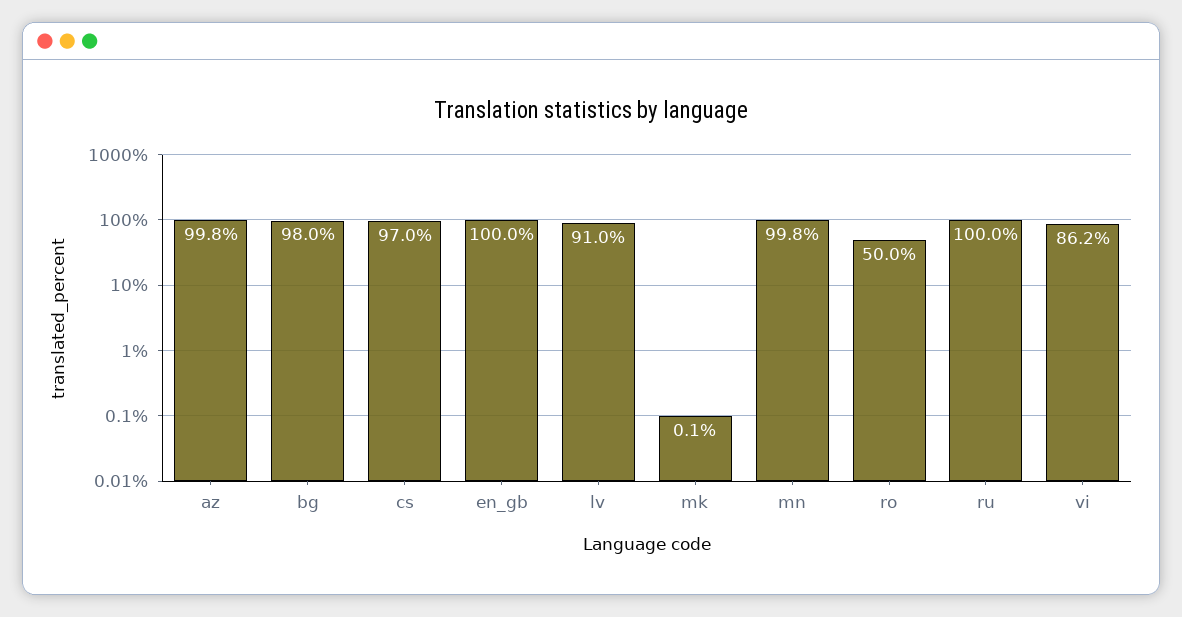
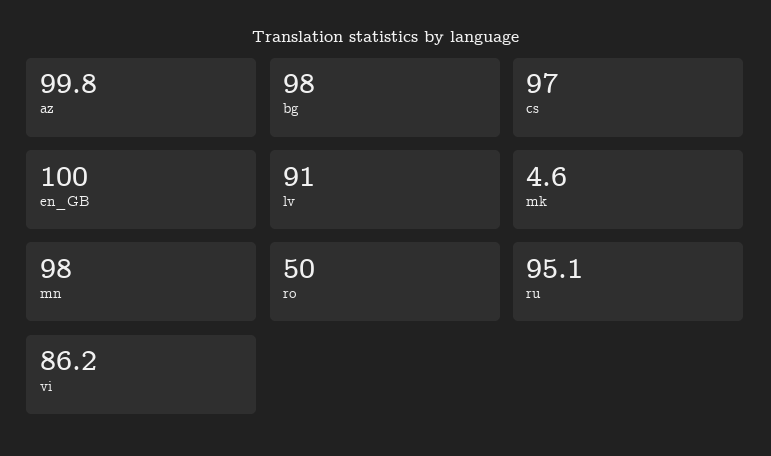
  {
    "az": 99.8,
    "bg": 98,
    "cs": 97,
    "en_gb": 100,
    "lv": 91,
-   "mk": 0.1,
+   "mk": 4.6,
-   "mn": 99.8,
+   "mn": 98,
    "ro": 50,
-   "ru": 100,
+   "ru": 95.1,
    "vi": 86.2
  }

